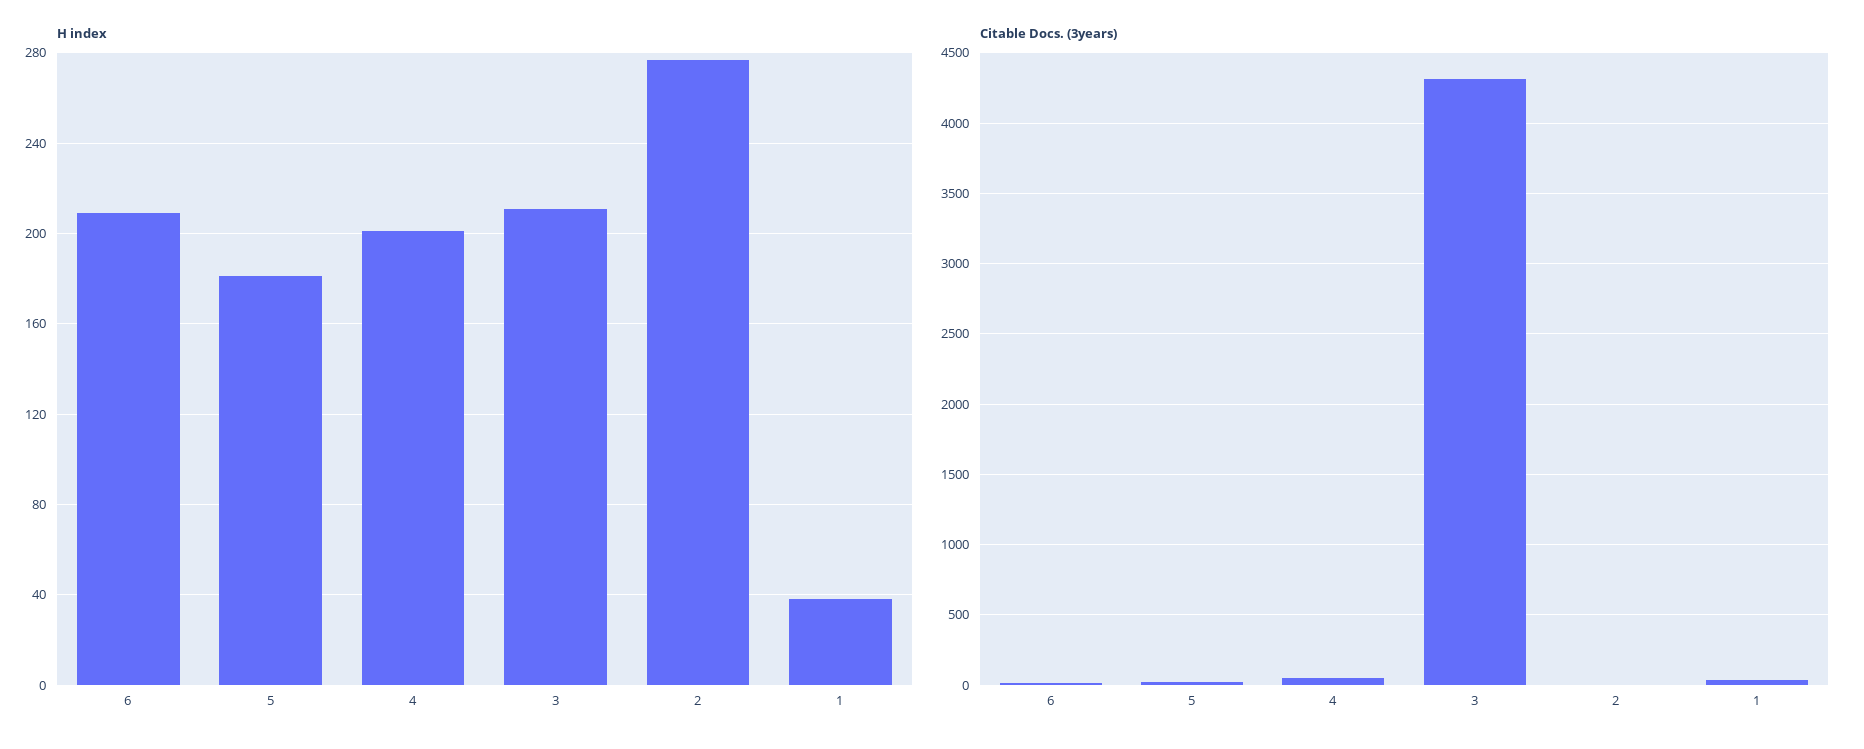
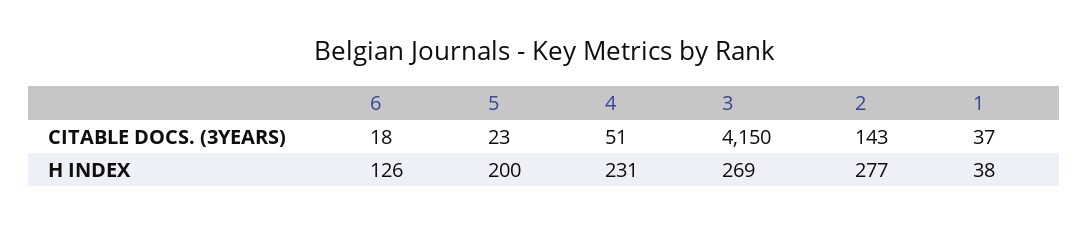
  {
    "H index": {
-     "6": 210,
+     "6": 126,
-     "5": 180,
+     "5": 200,
-     "4": 200,
+     "4": 231,
-     "3": 210,
+     "3": 269,
      "2": 277,
      "1": 38
    },
    "Citable Docs. (3years)": {
      "6": 18,
      "5": 23,
      "4": 51,
-     "3": 4300,
+     "3": 4150,
-     "2": 0,
+     "2": 143,
      "1": 37
    }
  }

